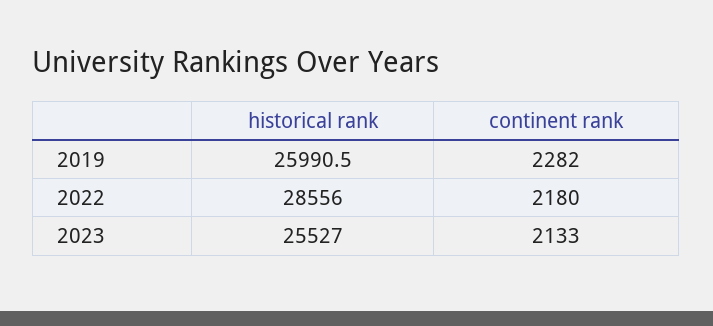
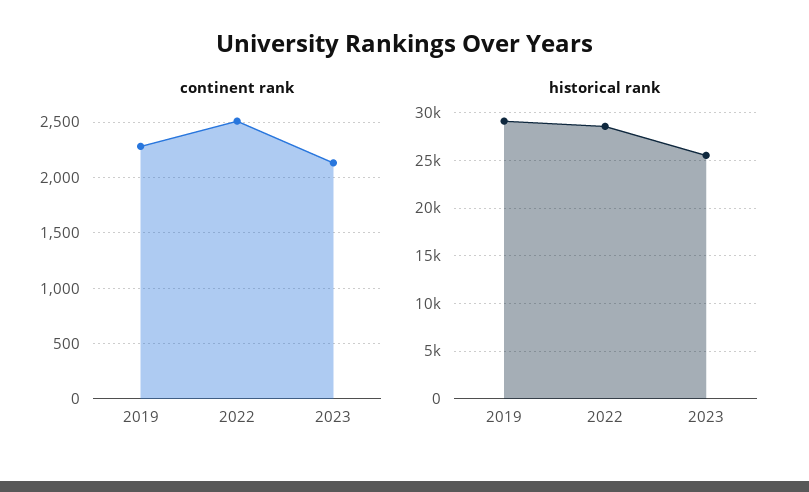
  {
    "historical rank": {
-     "2019": 25990.5,
+     "2019": 29000,
      "2022": 28556,
      "2023": 25527
    },
    "continent rank": {
      "2019": 2282,
-     "2022": 2180,
+     "2022": 2500,
      "2023": 2133
    }
  }

